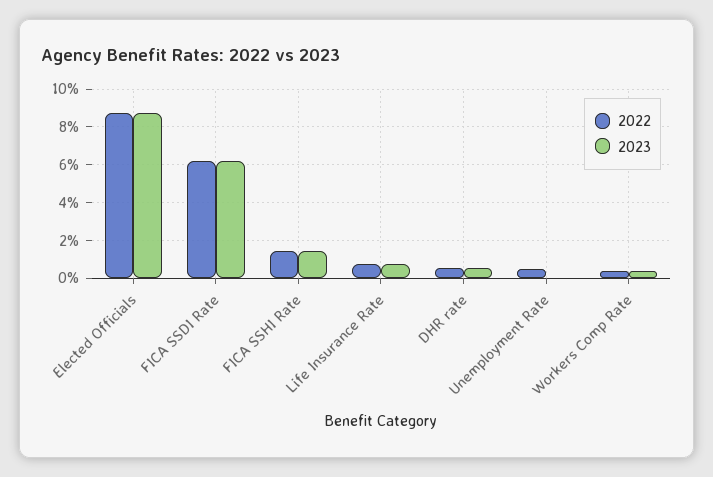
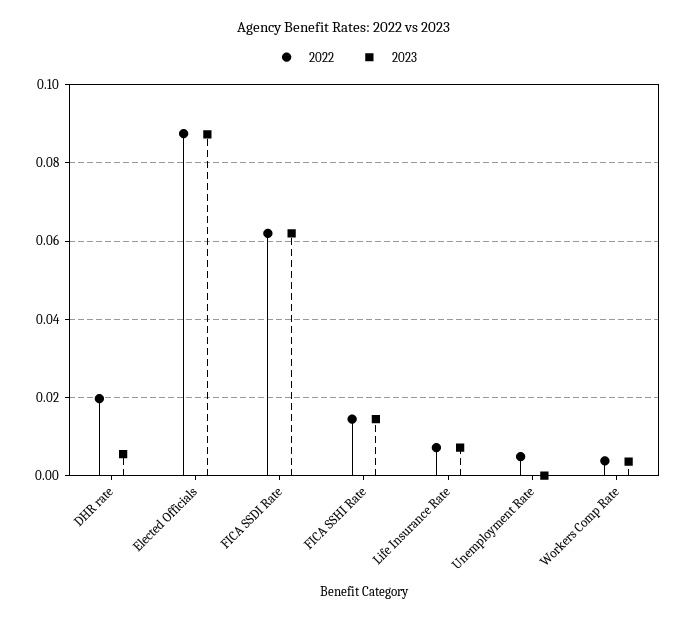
  {
    "2022": {
      "Elected Officials": 0.088,
      "FICA SSDI Rate": 0.062,
      "FICA SSHI Rate": 0.014,
      "Life Insurance Rate": 0.008,
-     "DHR rate": 0.005,
+     "DHR rate": 0.02,
      "Unemployment Rate": 0.004,
      "Workers Comp Rate": 0.004
    },
    "2023": {
      "Elected Officials": 0.088,
      "FICA SSDI Rate": 0.062,
      "FICA SSHI Rate": 0.014,
      "Life Insurance Rate": 0.008,
      "DHR rate": 0.006,
      "Unemployment Rate": 0,
      "Workers Comp Rate": 0.004
    }
  }

